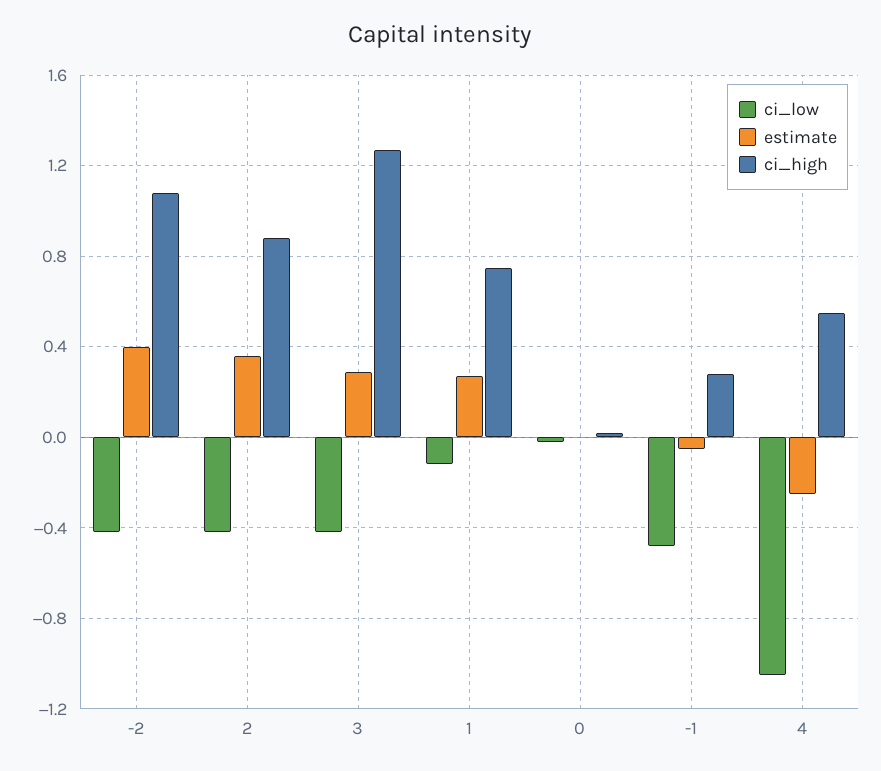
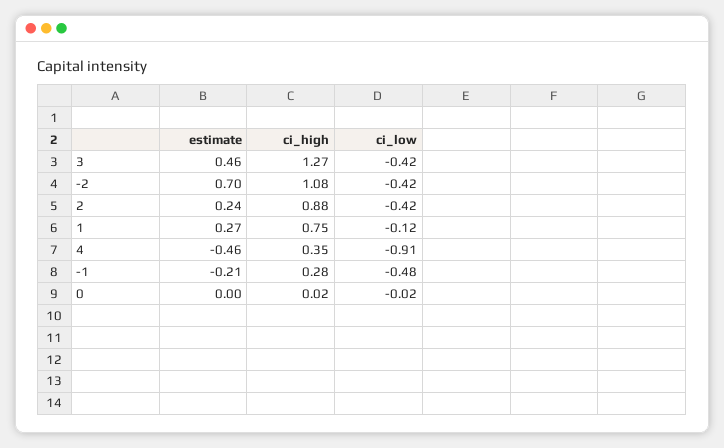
  {
    "ci_low": {
      "-2": -0.42,
      "2": -0.42,
      "3": -0.42,
      "1": -0.12,
      "0": -0.02,
      "-1": -0.48,
-     "4": -1.05
+     "4": -0.91
    },
    "estimate": {
-     "-2": 0.4,
+     "-2": 0.7,
-     "2": 0.35,
+     "2": 0.24,
-     "3": 0.3,
+     "3": 0.46,
      "1": 0.27,
      "0": 0,
-     "-1": -0.05,
+     "-1": -0.21,
-     "4": -0.25
+     "4": -0.46
    },
    "ci_high": {
      "-2": 1.08,
      "2": 0.88,
      "3": 1.27,
      "1": 0.75,
      "0": 0.02,
      "-1": 0.28,
-     "4": 0.55
+     "4": 0.35
    }
  }

